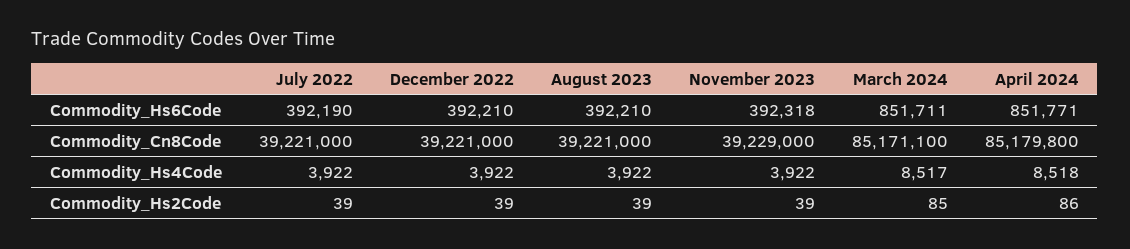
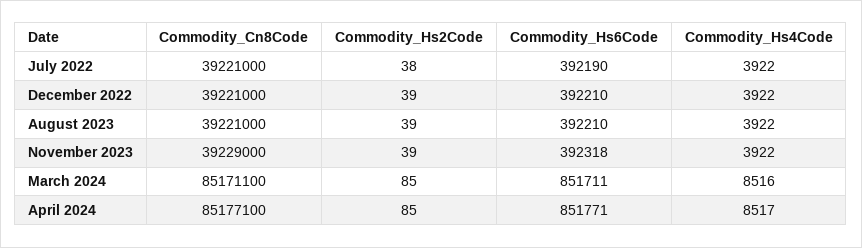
  {
    "July 2022": {
      "Commodity_Hs6Code": 392190,
      "Commodity_Cn8Code": 39221000,
      "Commodity_Hs4Code": 3922,
-     "Commodity_Hs2Code": 39
+     "Commodity_Hs2Code": 38
    },
    "December 2022": {
      "Commodity_Hs6Code": 392210,
      "Commodity_Cn8Code": 39221000,
      "Commodity_Hs4Code": 3922,
      "Commodity_Hs2Code": 39
    },
    "August 2023": {
      "Commodity_Hs6Code": 392210,
      "Commodity_Cn8Code": 39221000,
      "Commodity_Hs4Code": 3922,
      "Commodity_Hs2Code": 39
    },
    "November 2023": {
      "Commodity_Hs6Code": 392318,
      "Commodity_Cn8Code": 39229000,
      "Commodity_Hs4Code": 3922,
      "Commodity_Hs2Code": 39
    },
    "March 2024": {
      "Commodity_Hs6Code": 851711,
      "Commodity_Cn8Code": 85171100,
-     "Commodity_Hs4Code": 8517,
+     "Commodity_Hs4Code": 8516,
      "Commodity_Hs2Code": 85
    },
    "April 2024": {
      "Commodity_Hs6Code": 851771,
-     "Commodity_Cn8Code": 85179800,
+     "Commodity_Cn8Code": 85177100,
-     "Commodity_Hs4Code": 8518,
+     "Commodity_Hs4Code": 8517,
-     "Commodity_Hs2Code": 86
+     "Commodity_Hs2Code": 85
    }
  }

